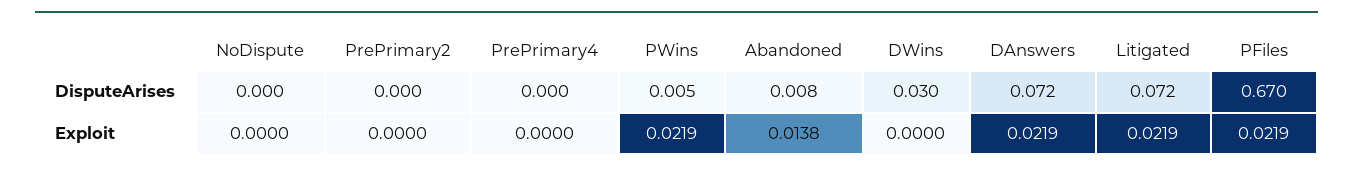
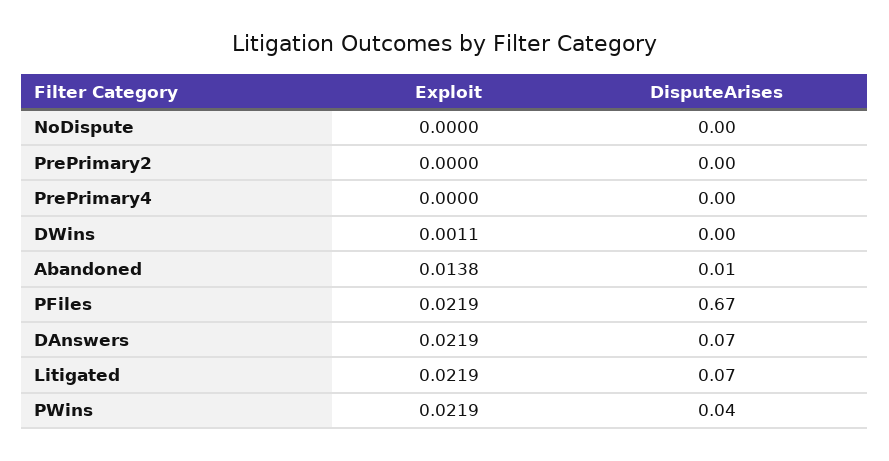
  {
    "NoDispute": {
      "DisputeArises": 0,
      "Exploit": 0
    },
    "PrePrimary2": {
      "DisputeArises": 0,
      "Exploit": 0
    },
    "PrePrimary4": {
      "DisputeArises": 0,
      "Exploit": 0
    },
    "PWins": {
-     "DisputeArises": 0.005,
+     "DisputeArises": 0.04,
      "Exploit": 0.0219
    },
    "Abandoned": {
      "DisputeArises": 0.008,
      "Exploit": 0.0138
    },
    "DWins": {
-     "DisputeArises": 0.03,
+     "DisputeArises": 0,
-     "Exploit": 0
+     "Exploit": 0.0011
    },
    "DAnswers": {
      "DisputeArises": 0.072,
      "Exploit": 0.0219
    },
    "Litigated": {
      "DisputeArises": 0.072,
      "Exploit": 0.0219
    },
    "PFiles": {
      "DisputeArises": 0.67,
      "Exploit": 0.0219
    }
  }

